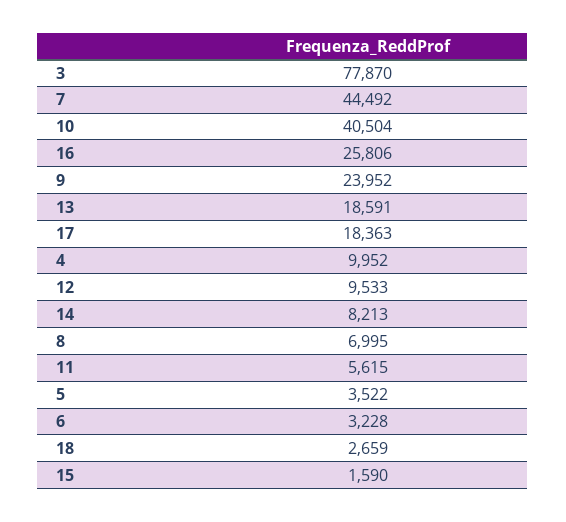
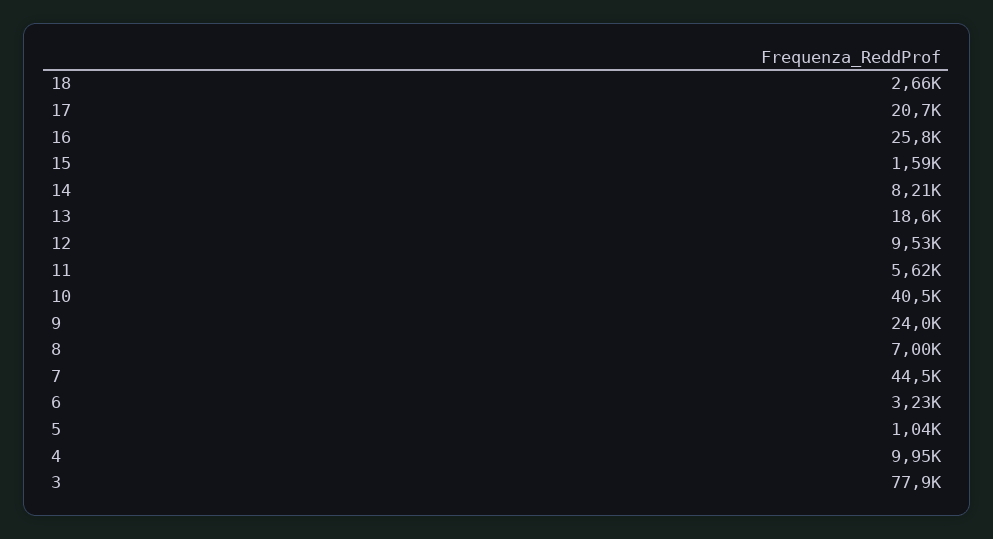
  {
    "3": 77870,
    "7": 44492,
    "10": 40504,
    "16": 25806,
    "9": 23952,
    "13": 18591,
-   "17": 18363,
+   "17": 20700,
    "4": 9952,
    "12": 9533,
    "14": 8213,
    "8": 6995,
    "11": 5615,
-   "5": 3522,
+   "5": 1040,
    "6": 3228,
    "18": 2659,
    "15": 1590
  }

